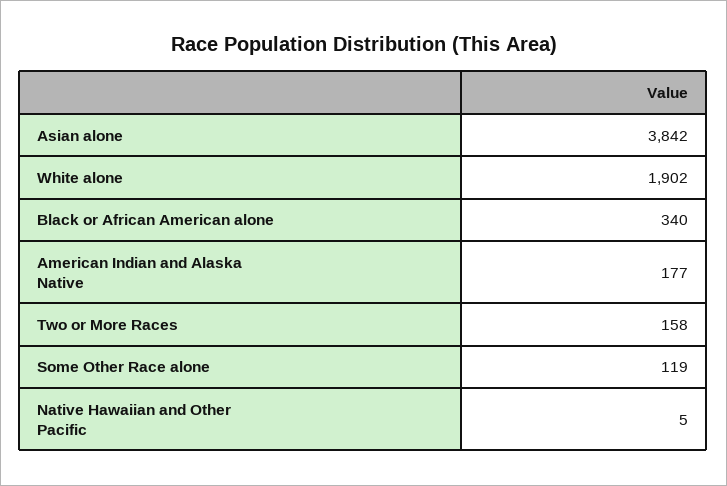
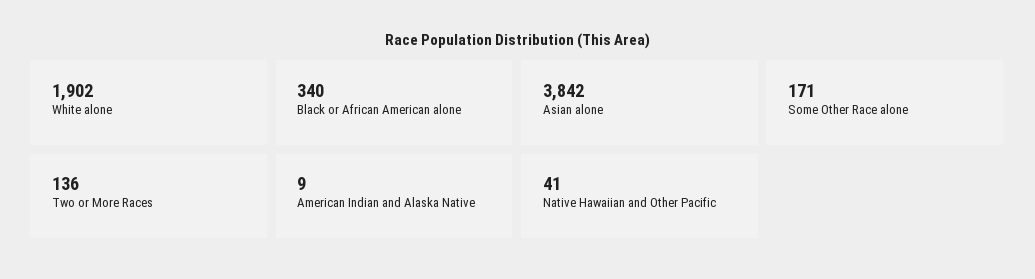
  {
    "Asian alone": 3842,
    "White alone": 1902,
    "Black or African American alone": 340,
-   "American Indian and Alaska Native": 177,
+   "American Indian and Alaska Native": 9,
-   "Two or More Races": 158,
+   "Two or More Races": 136,
-   "Some Other Race alone": 119,
+   "Some Other Race alone": 171,
-   "Native Hawaiian and Other Pacific": 5
+   "Native Hawaiian and Other Pacific": 41
  }

